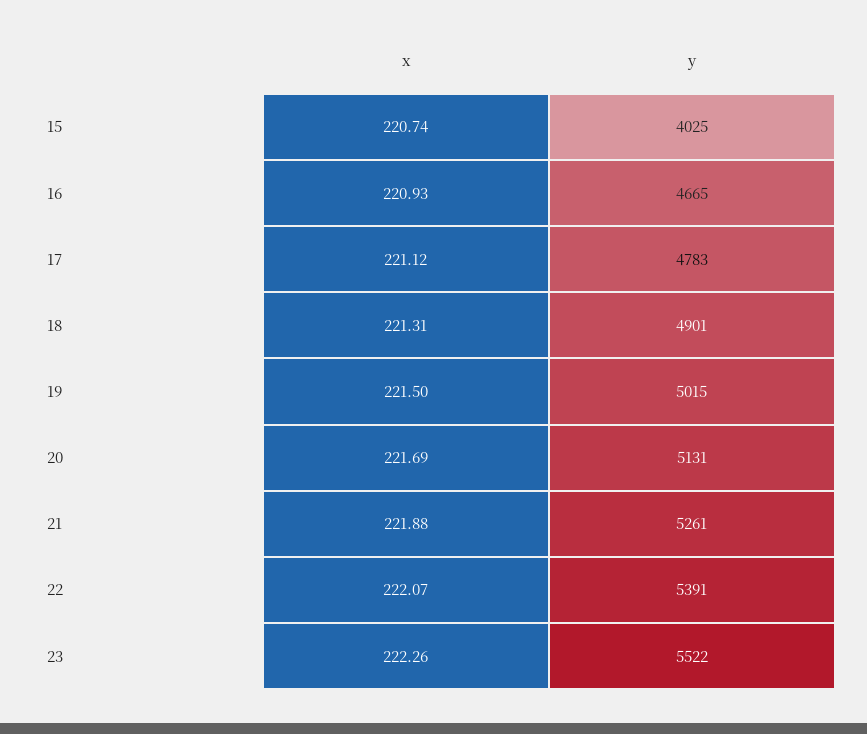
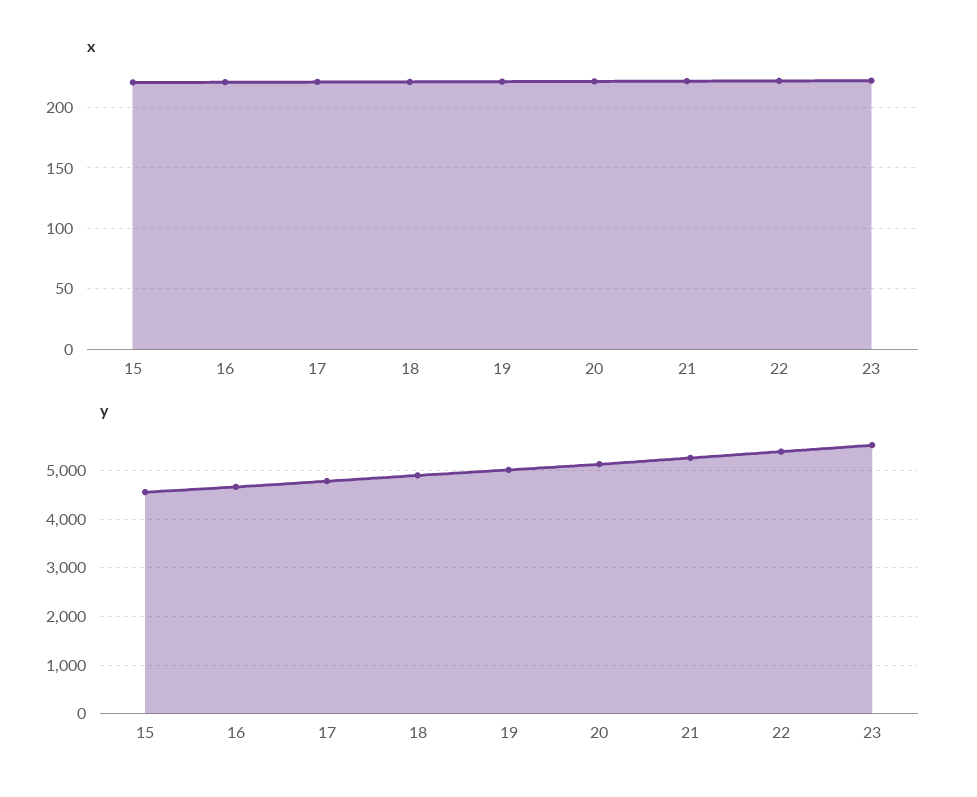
  {
    "x": {
      "15": 220.74,
      "16": 220.93,
      "17": 221.12,
      "18": 221.31,
      "19": 221.5,
      "20": 221.69,
      "21": 221.88,
      "22": 222.07,
      "23": 222.26
    },
    "y": {
-     "15": 4025,
+     "15": 4600,
      "16": 4665,
      "17": 4783,
      "18": 4901,
      "19": 5015,
      "20": 5131,
      "21": 5261,
      "22": 5391,
      "23": 5522
    }
  }

